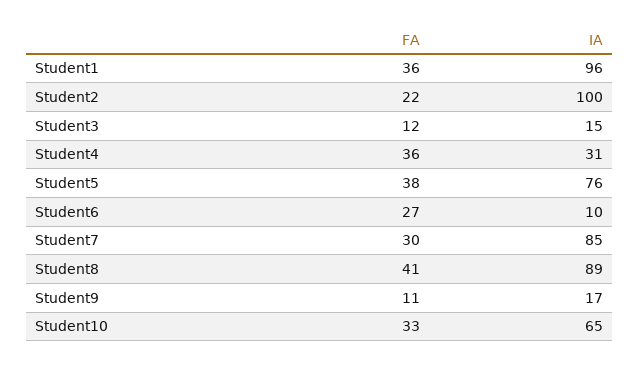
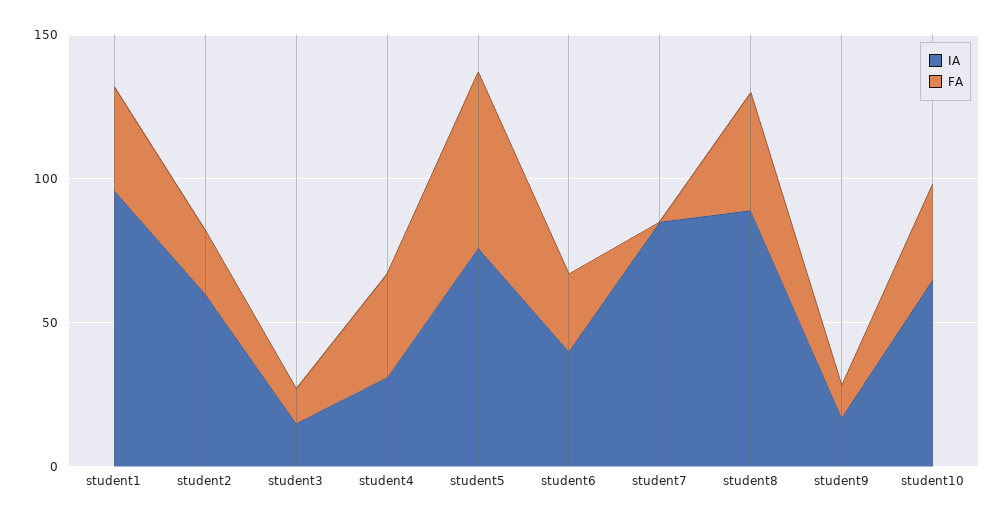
  {
    "FA": {
      "Student1": 36,
      "Student2": 22,
      "Student3": 12,
      "Student4": 36,
-     "Student5": 38,
+     "Student5": 60,
      "Student6": 27,
-     "Student7": 30,
+     "Student7": 0,
      "Student8": 41,
      "Student9": 11,
      "Student10": 33
    },
    "IA": {
      "Student1": 96,
-     "Student2": 100,
+     "Student2": 60,
      "Student3": 15,
      "Student4": 31,
      "Student5": 76,
-     "Student6": 10,
+     "Student6": 40,
      "Student7": 85,
      "Student8": 89,
      "Student9": 17,
      "Student10": 65
    }
  }

